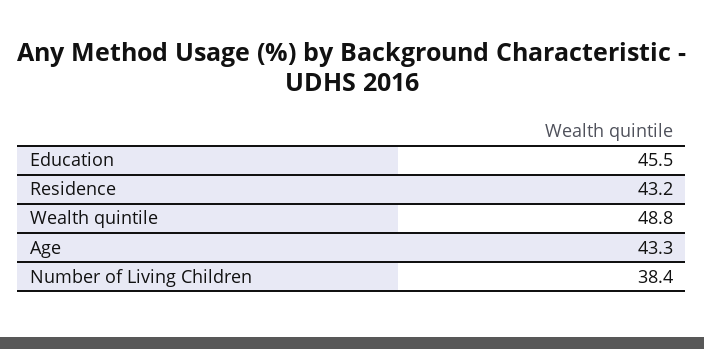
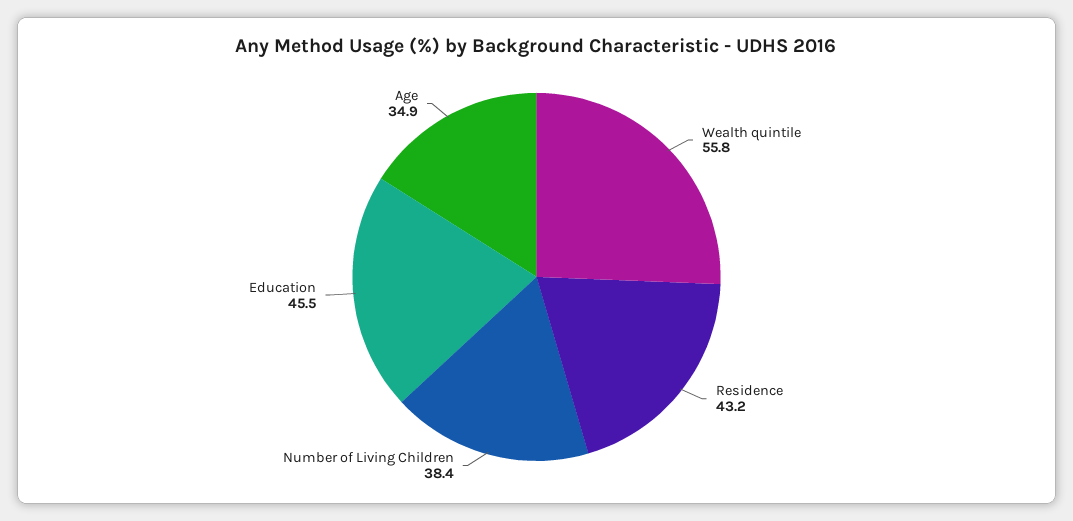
  {
    "Education": 45.5,
    "Residence": 43.2,
-   "Wealth quintile": 48.8,
+   "Wealth quintile": 55.8,
-   "Age": 43.3,
+   "Age": 34.9,
    "Number of Living Children": 38.4
  }

